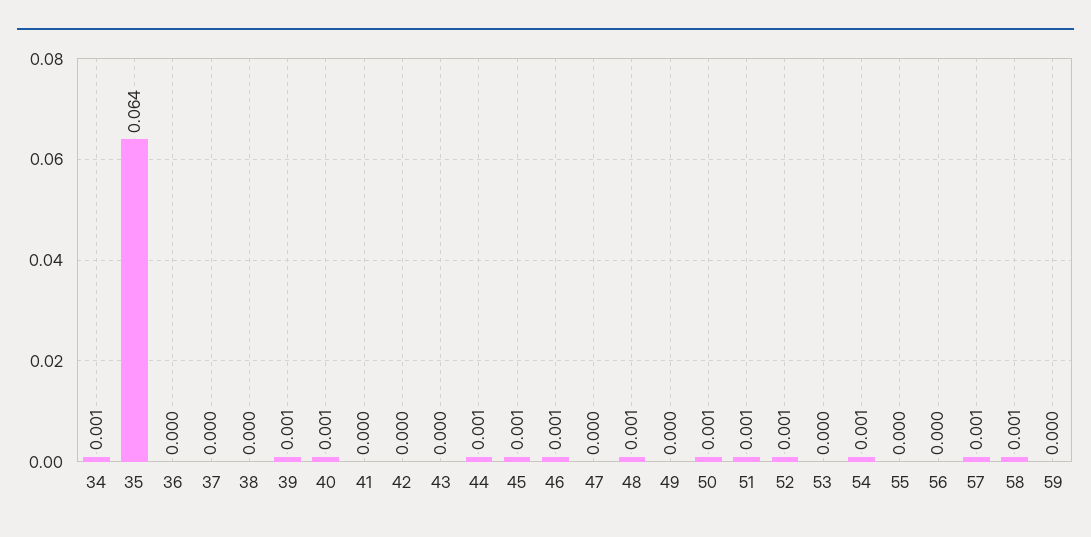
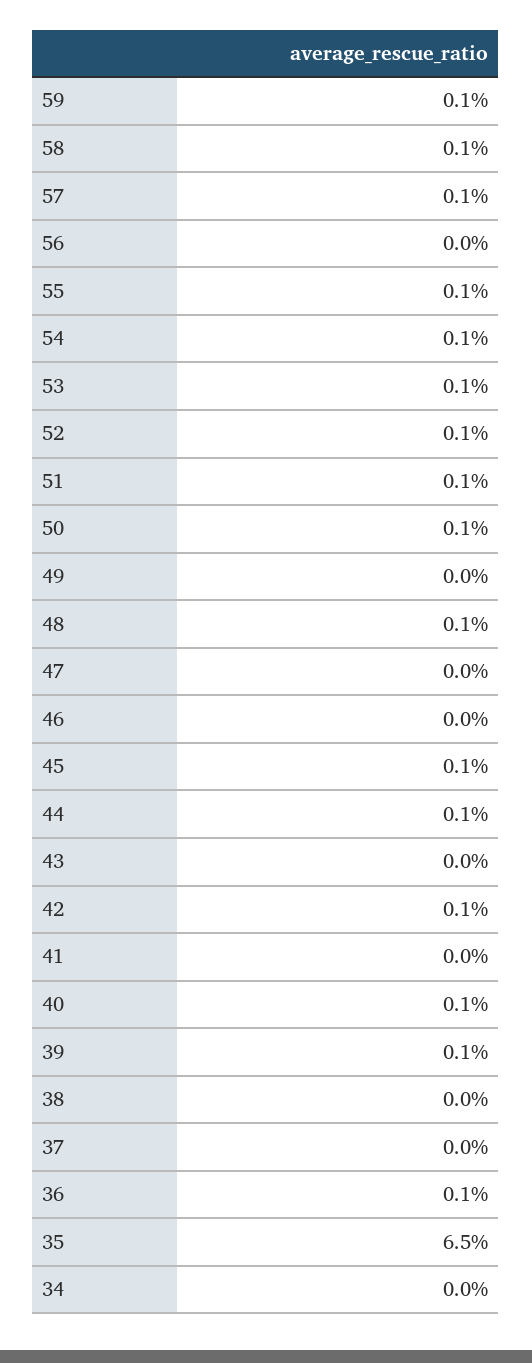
  {
-   "34": 0.001,
+   "34": 0,
-   "35": 0.064,
+   "35": 0.065,
-   "36": 0,
+   "36": 0.001,
    "37": 0,
    "38": 0,
    "39": 0.001,
    "40": 0.001,
    "41": 0,
-   "42": 0,
+   "42": 0.001,
    "43": 0,
    "44": 0.001,
    "45": 0.001,
-   "46": 0.001,
+   "46": 0,
    "47": 0,
    "48": 0.001,
    "49": 0,
    "50": 0.001,
    "51": 0.001,
    "52": 0.001,
-   "53": 0,
+   "53": 0.001,
    "54": 0.001,
-   "55": 0,
+   "55": 0.001,
    "56": 0,
    "57": 0.001,
    "58": 0.001,
-   "59": 0
+   "59": 0.001
  }

